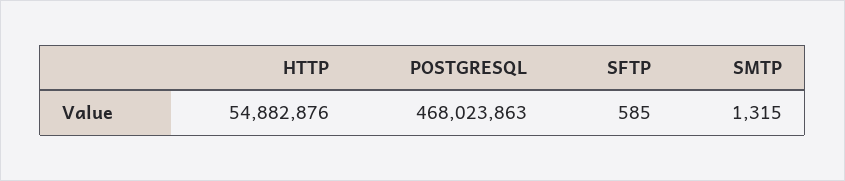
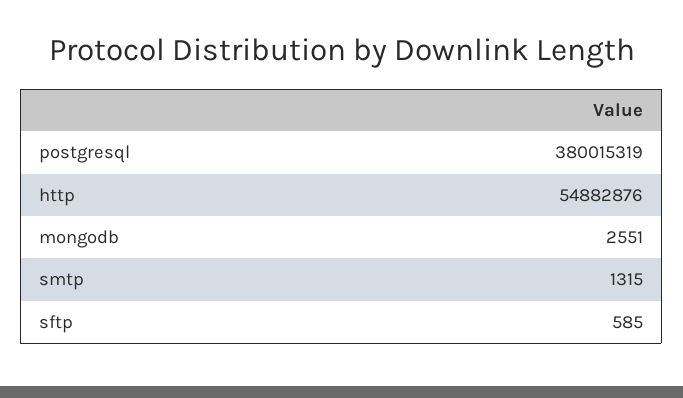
  {
    "HTTP": 54882876,
-   "POSTGRESQL": 468023863,
+   "POSTGRESQL": 380015319,
    "SFTP": 585,
-   "SMTP": 1315
+   "SMTP": 1315,
+   "mongodb": 2551
  }

